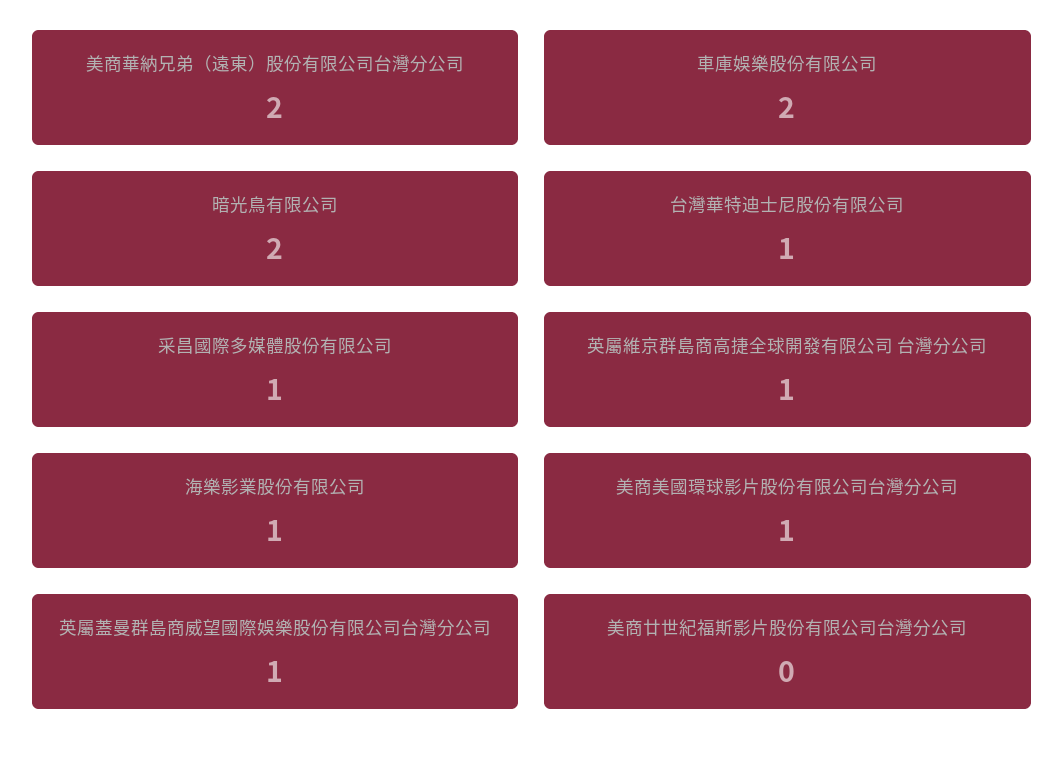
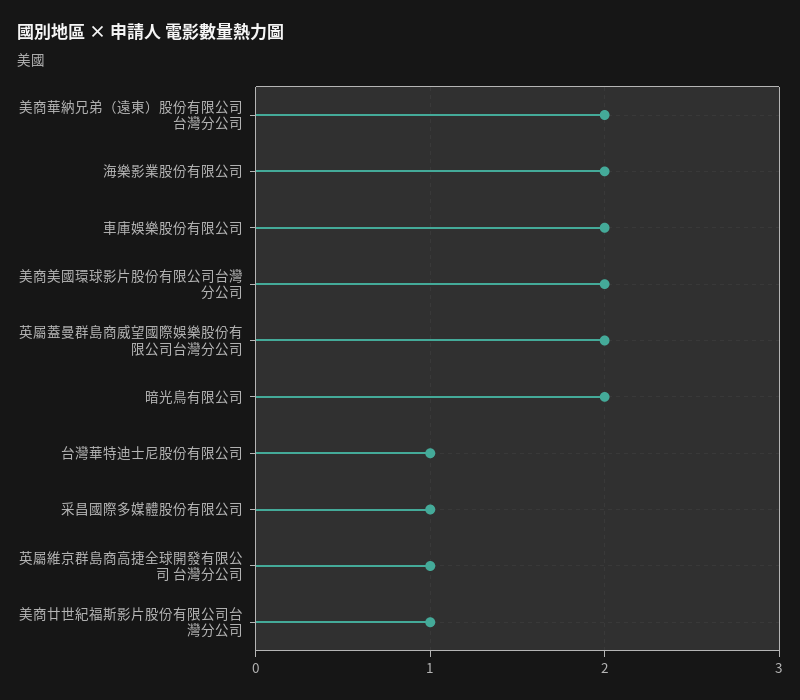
  {
    "美商華納兄弟（遠東）股份有限公司台灣分公司": 2,
    "車庫娛樂股份有限公司": 2,
    "暗光鳥有限公司": 2,
    "台灣華特迪士尼股份有限公司": 1,
    "采昌國際多媒體股份有限公司": 1,
    "英屬維京群島商高捷全球開發有限公司 台灣分公司": 1,
-   "海樂影業股份有限公司": 1,
+   "海樂影業股份有限公司": 2,
-   "美商美國環球影片股份有限公司台灣分公司": 1,
+   "美商美國環球影片股份有限公司台灣分公司": 2,
-   "英屬蓋曼群島商威望國際娛樂股份有限公司台灣分公司": 1,
+   "英屬蓋曼群島商威望國際娛樂股份有限公司台灣分公司": 2,
-   "美商廿世紀福斯影片股份有限公司台灣分公司": 0
+   "美商廿世紀福斯影片股份有限公司台灣分公司": 1
  }

